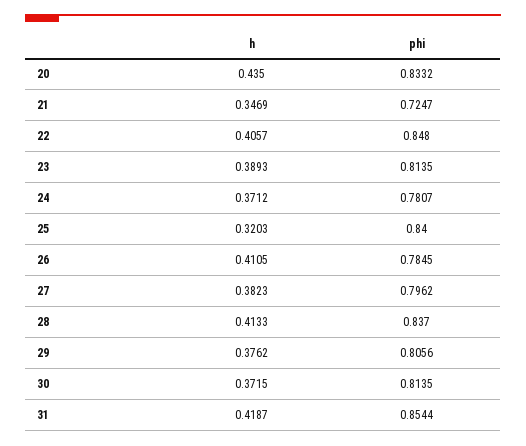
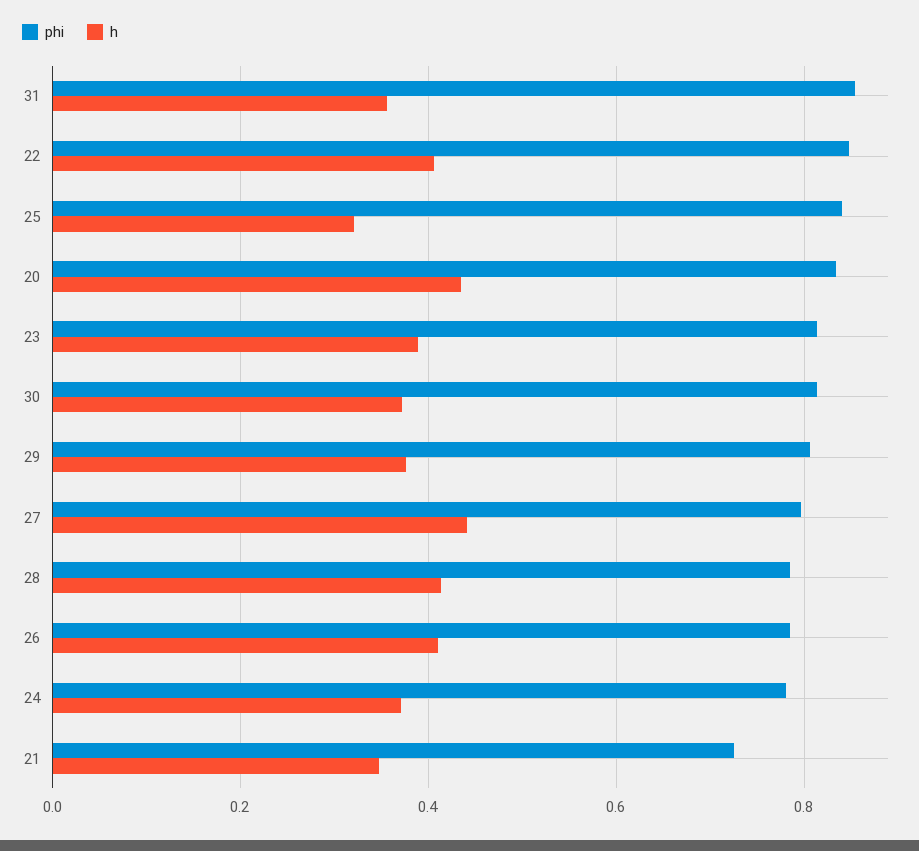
  {
    "h": {
      "20": 0.435,
      "21": 0.3469,
      "22": 0.4057,
      "23": 0.3893,
      "24": 0.3712,
      "25": 0.3203,
      "26": 0.4105,
-     "27": 0.3823,
+     "27": 0.44,
      "28": 0.4133,
      "29": 0.3762,
      "30": 0.3715,
-     "31": 0.4187
+     "31": 0.36
    },
    "phi": {
      "20": 0.8332,
      "21": 0.7247,
      "22": 0.848,
      "23": 0.8135,
      "24": 0.7807,
      "25": 0.84,
      "26": 0.7845,
      "27": 0.7962,
-     "28": 0.837,
+     "28": 0.78,
      "29": 0.8056,
      "30": 0.8135,
      "31": 0.8544
    }
  }

